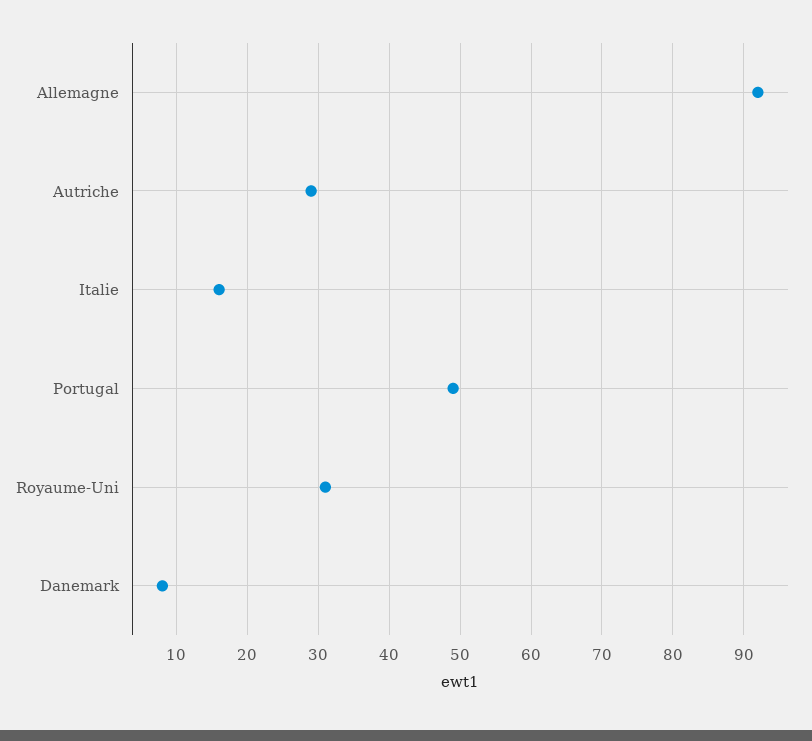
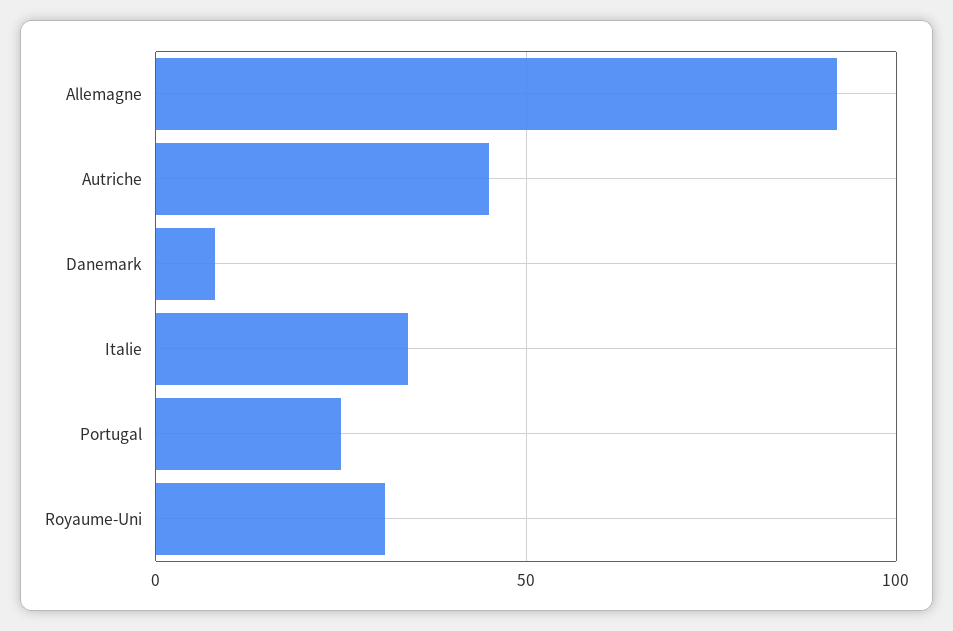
  {
    "Allemagne": 92,
-   "Autriche": 29,
+   "Autriche": 45,
-   "Italie": 16,
+   "Italie": 35,
-   "Portugal": 49,
+   "Portugal": 25,
    "Royaume-Uni": 31,
    "Danemark": 8
  }

